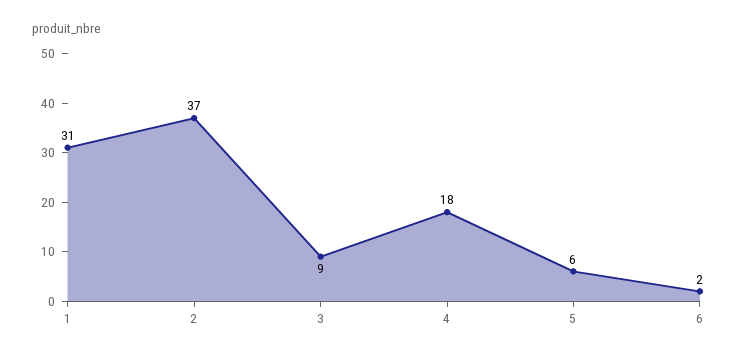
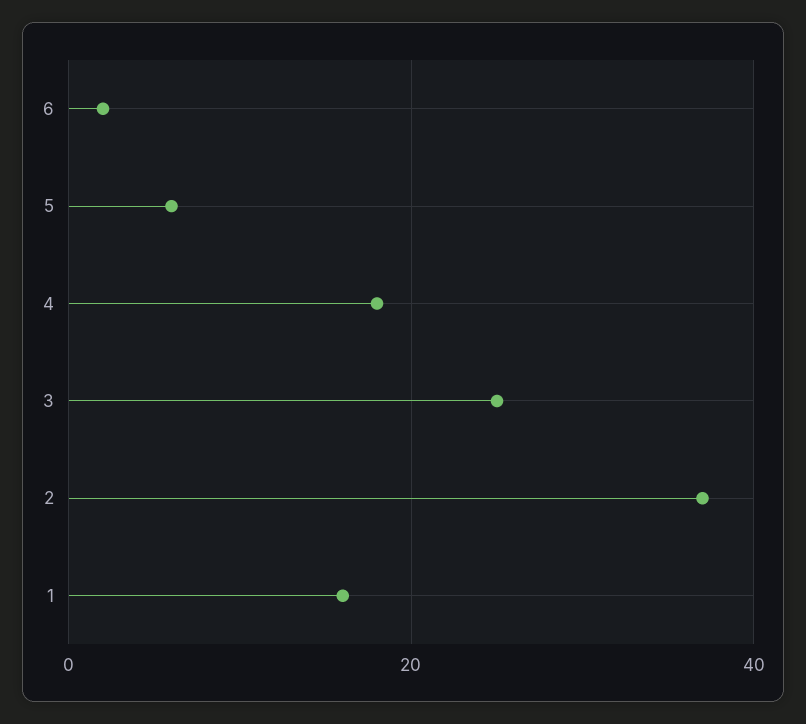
  {
-   "1": 31,
+   "1": 15,
    "2": 37,
-   "3": 9,
+   "3": 25,
    "4": 18,
    "5": 6,
    "6": 2
  }

